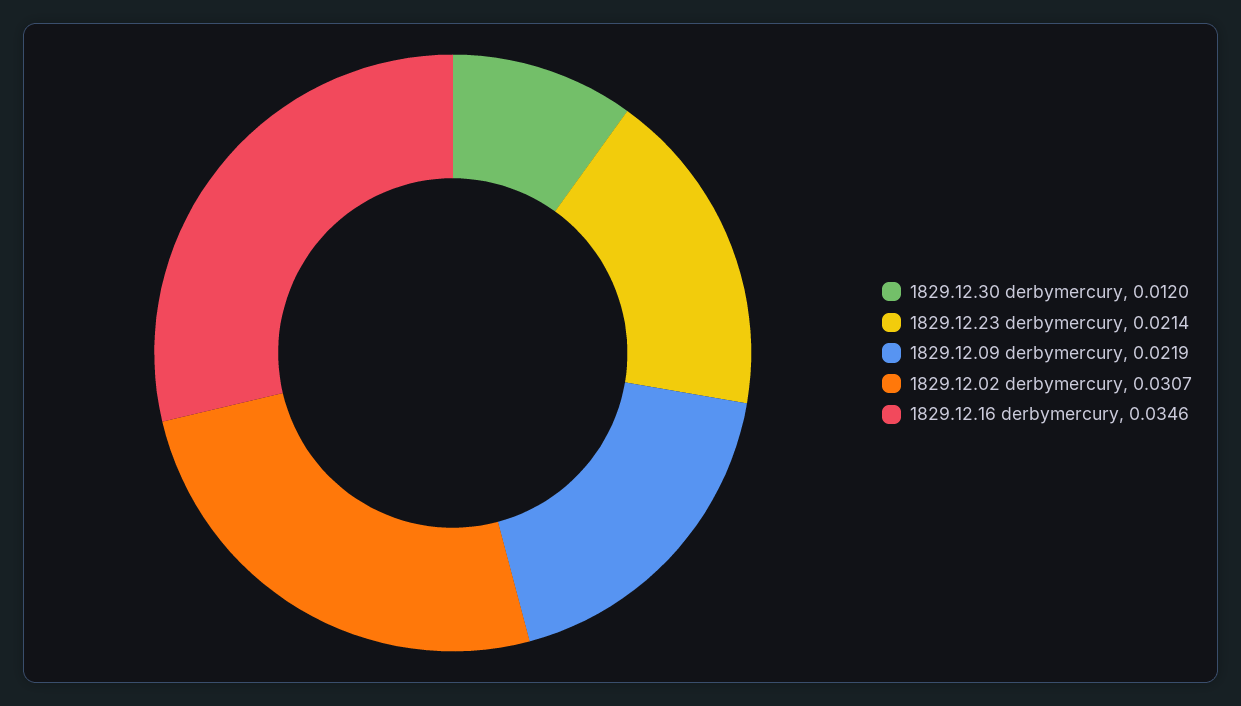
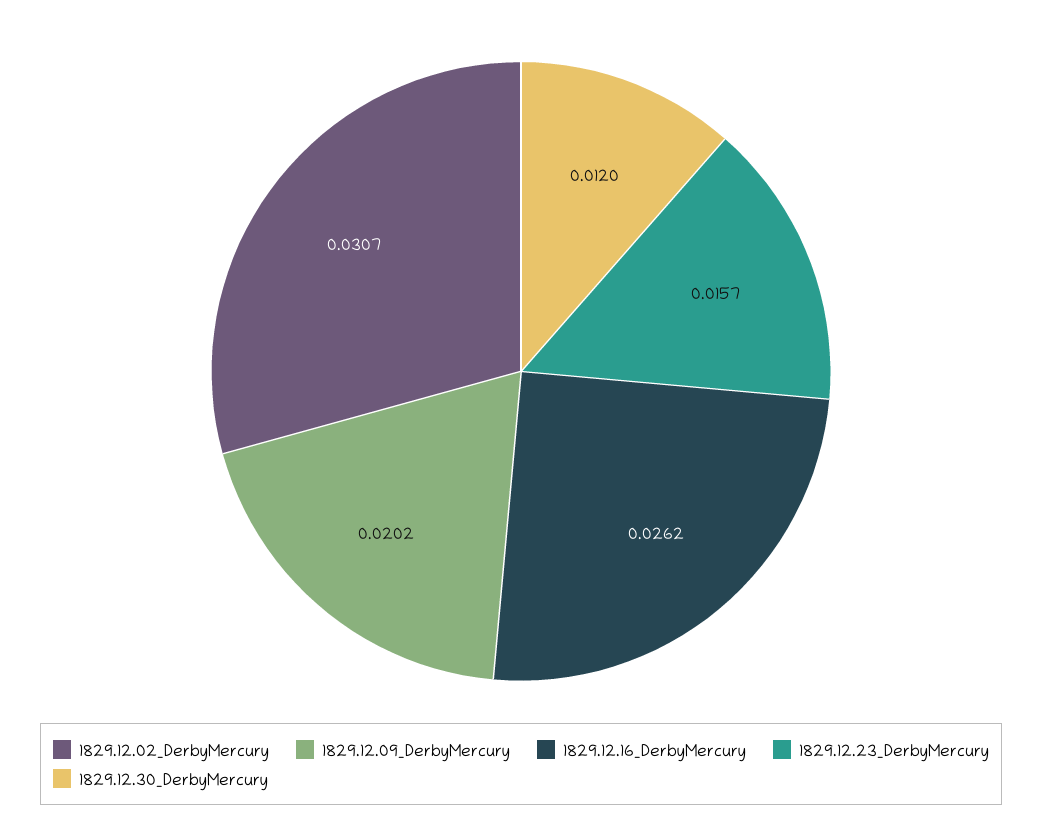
  {
    "1829.12.30 derbymercury": 0.012,
-   "1829.12.23 derbymercury": 0.0214,
+   "1829.12.23 derbymercury": 0.0157,
-   "1829.12.09 derbymercury": 0.0219,
+   "1829.12.09 derbymercury": 0.0202,
    "1829.12.02 derbymercury": 0.0307,
-   "1829.12.16 derbymercury": 0.0346
+   "1829.12.16 derbymercury": 0.0262
  }

